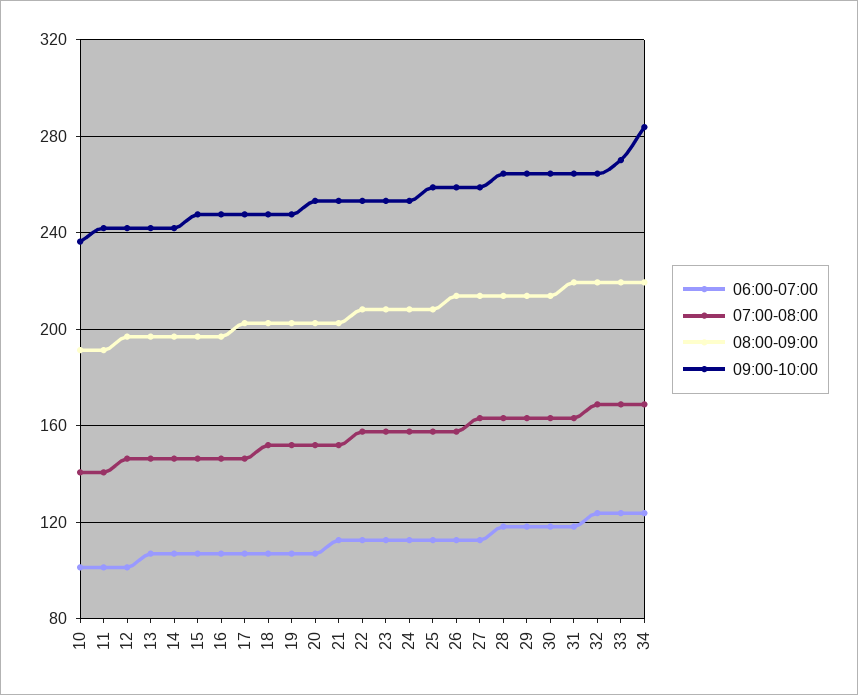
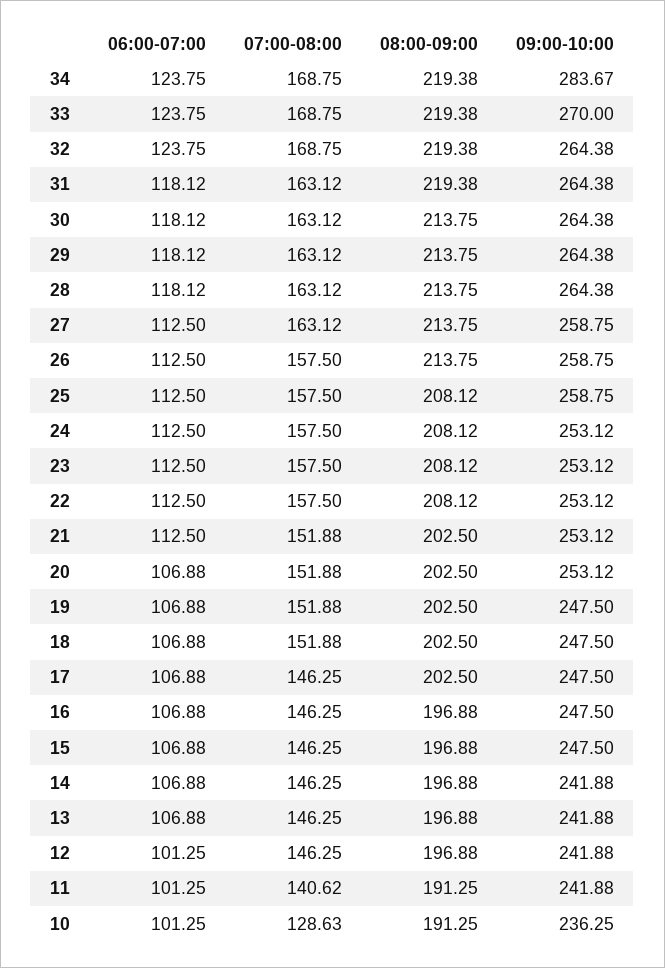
  {
    "06:00-07:00": {
      "10": 101.25,
      "11": 101.25,
      "12": 101.25,
      "13": 106.88,
      "14": 106.88,
      "15": 106.88,
      "16": 106.88,
      "17": 106.88,
      "18": 106.88,
      "19": 106.88,
      "20": 106.88,
      "21": 112.5,
      "22": 112.5,
      "23": 112.5,
      "24": 112.5,
      "25": 112.5,
      "26": 112.5,
      "27": 112.5,
      "28": 118.12,
      "29": 118.12,
      "30": 118.12,
      "31": 118.12,
      "32": 123.75,
      "33": 123.75,
      "34": 123.75
    },
    "07:00-08:00": {
-     "10": 140,
+     "10": 128.63,
      "11": 140.62,
      "12": 146.25,
      "13": 146.25,
      "14": 146.25,
      "15": 146.25,
      "16": 146.25,
      "17": 146.25,
      "18": 151.88,
      "19": 151.88,
      "20": 151.88,
      "21": 151.88,
      "22": 157.5,
      "23": 157.5,
      "24": 157.5,
      "25": 157.5,
      "26": 157.5,
      "27": 163.12,
      "28": 163.12,
      "29": 163.12,
      "30": 163.12,
      "31": 163.12,
      "32": 168.75,
      "33": 168.75,
      "34": 168.75
    },
    "08:00-09:00": {
      "10": 191.25,
      "11": 191.25,
      "12": 196.88,
      "13": 196.88,
      "14": 196.88,
      "15": 196.88,
      "16": 196.88,
      "17": 202.5,
      "18": 202.5,
      "19": 202.5,
      "20": 202.5,
      "21": 202.5,
      "22": 208.12,
      "23": 208.12,
      "24": 208.12,
      "25": 208.12,
      "26": 213.75,
      "27": 213.75,
      "28": 213.75,
      "29": 213.75,
      "30": 213.75,
      "31": 219.38,
      "32": 219.38,
      "33": 219.38,
      "34": 219.38
    },
    "09:00-10:00": {
      "10": 236.25,
      "11": 241.88,
      "12": 241.88,
      "13": 241.88,
      "14": 241.88,
      "15": 247.5,
      "16": 247.5,
      "17": 247.5,
      "18": 247.5,
      "19": 247.5,
      "20": 253.12,
      "21": 253.12,
      "22": 253.12,
      "23": 253.12,
      "24": 253.12,
      "25": 258.75,
      "26": 258.75,
      "27": 258.75,
      "28": 264.38,
      "29": 264.38,
      "30": 264.38,
      "31": 264.38,
      "32": 264.38,
      "33": 270,
      "34": 283.67
    }
  }

